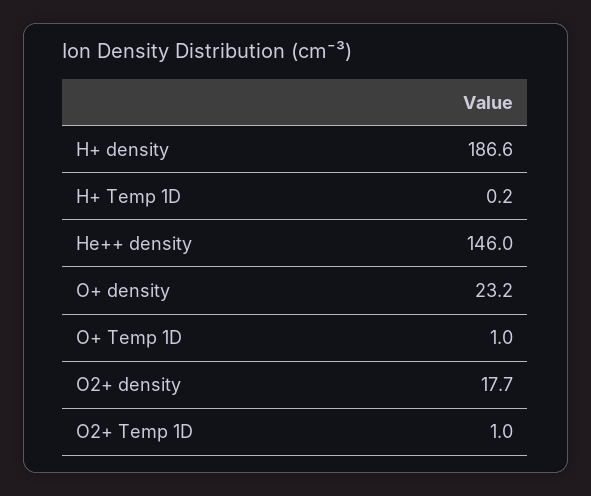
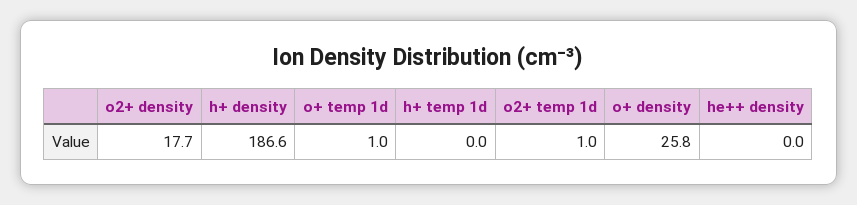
  {
    "H+ density": 186.6,
-   "H+ Temp 1D": 0.2,
+   "H+ Temp 1D": 0,
-   "He++ density": 146,
+   "He++ density": 0,
-   "O+ density": 23.2,
+   "O+ density": 25.8,
    "O+ Temp 1D": 1,
    "O2+ density": 17.7,
    "O2+ Temp 1D": 1
  }

